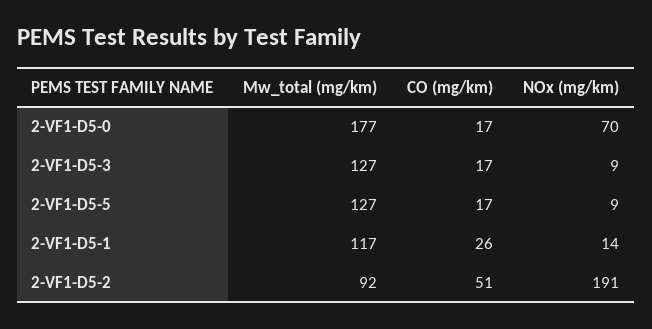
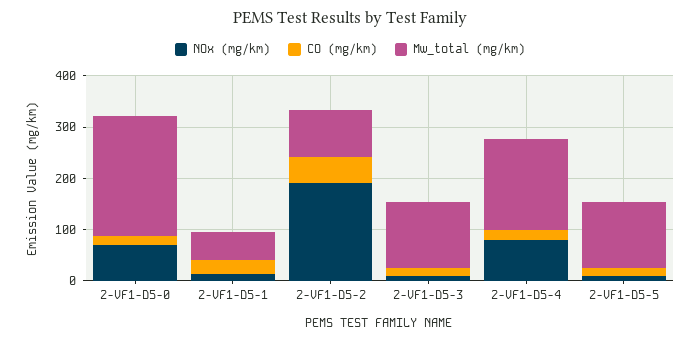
  {
    "Mw_total (mg/km)": {
-     "2-VF1-D5-0": 177,
+     "2-VF1-D5-0": 240,
      "2-VF1-D5-3": 127,
      "2-VF1-D5-5": 127,
-     "2-VF1-D5-1": 117,
+     "2-VF1-D5-1": 60,
-     "2-VF1-D5-2": 92
+     "2-VF1-D5-2": 92,
+     "2-VF1-D5-4": 180
    },
    "CO (mg/km)": {
      "2-VF1-D5-0": 17,
      "2-VF1-D5-3": 17,
      "2-VF1-D5-5": 17,
      "2-VF1-D5-1": 26,
-     "2-VF1-D5-2": 51
+     "2-VF1-D5-2": 51,
+     "2-VF1-D5-4": 20
    },
    "NOx (mg/km)": {
      "2-VF1-D5-0": 70,
      "2-VF1-D5-3": 9,
      "2-VF1-D5-5": 9,
      "2-VF1-D5-1": 14,
-     "2-VF1-D5-2": 191
+     "2-VF1-D5-2": 191,
+     "2-VF1-D5-4": 80
    }
  }

